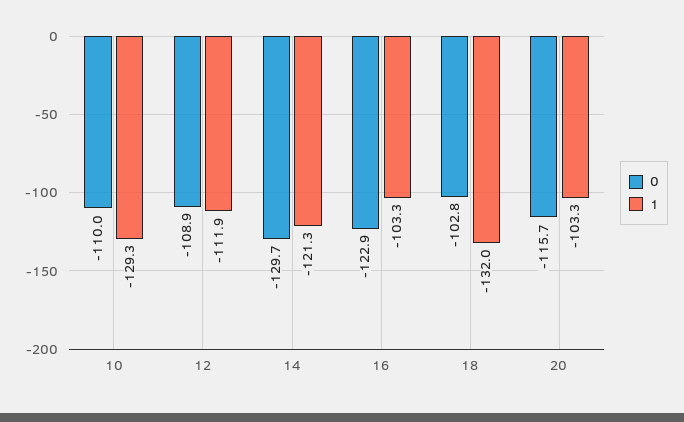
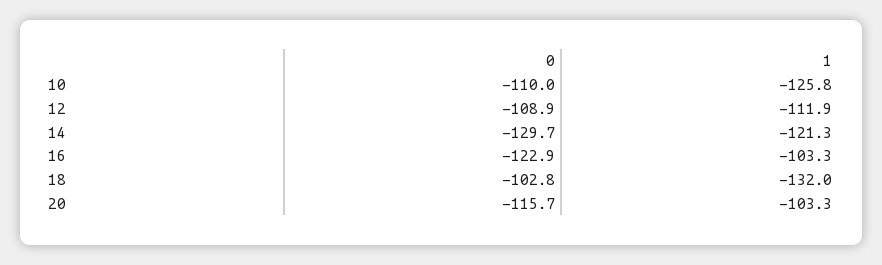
  {
    "0": {
      "10": -110,
      "12": -108.9,
      "14": -129.7,
      "16": -122.9,
      "18": -102.8,
      "20": -115.7
    },
    "1": {
-     "10": -129.3,
+     "10": -125.8,
      "12": -111.9,
      "14": -121.3,
      "16": -103.3,
      "18": -132,
      "20": -103.3
    }
  }

